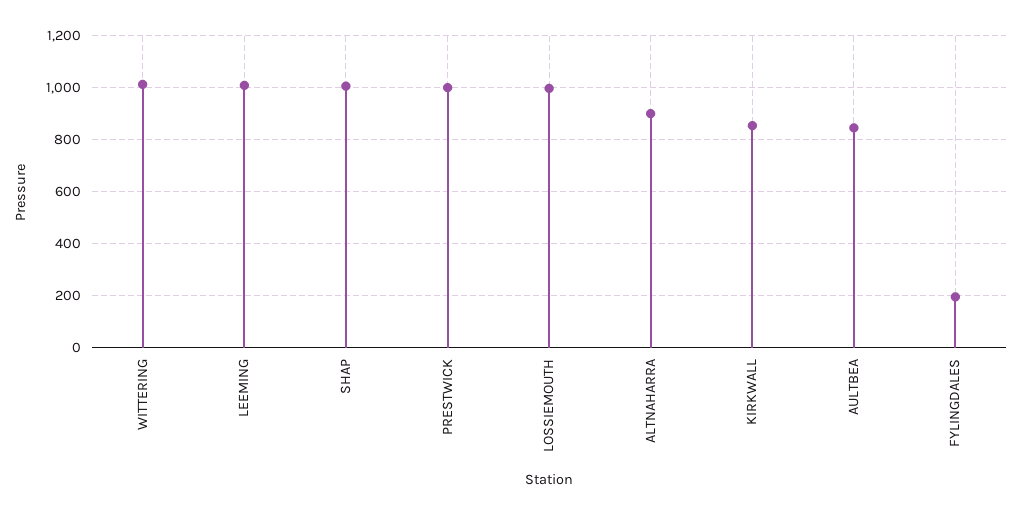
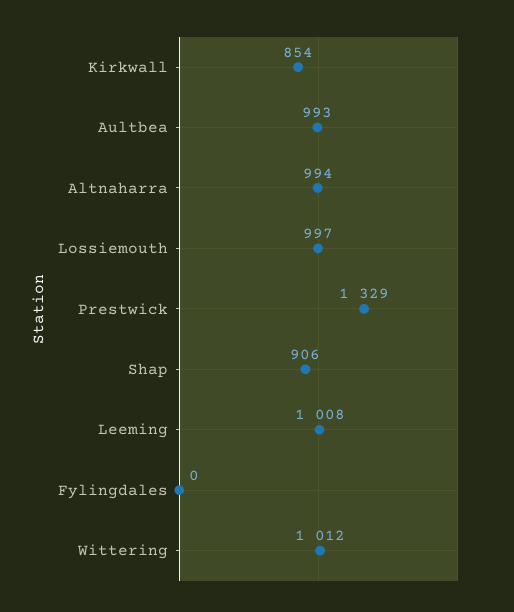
  {
    "WITTERING": 1012,
    "LEEMING": 1008,
-   "SHAP": 1000,
+   "SHAP": 906,
-   "PRESTWICK": 1000,
+   "PRESTWICK": 1329,
    "LOSSIEMOUTH": 997,
-   "ALTNAHARRA": 900,
+   "ALTNAHARRA": 994,
    "KIRKWALL": 854,
-   "AULTBEA": 850,
+   "AULTBEA": 993,
-   "FYLINGDALES": 200
+   "FYLINGDALES": 0
  }

